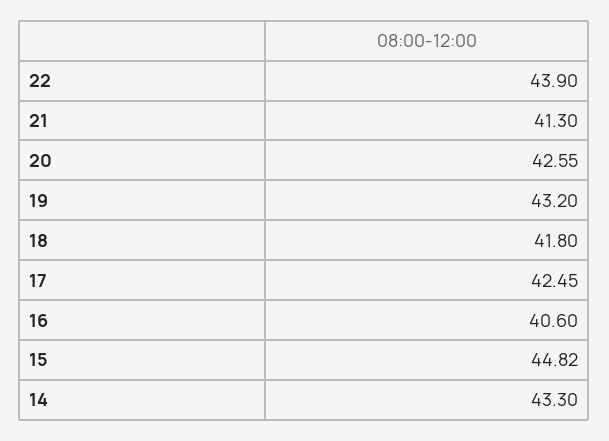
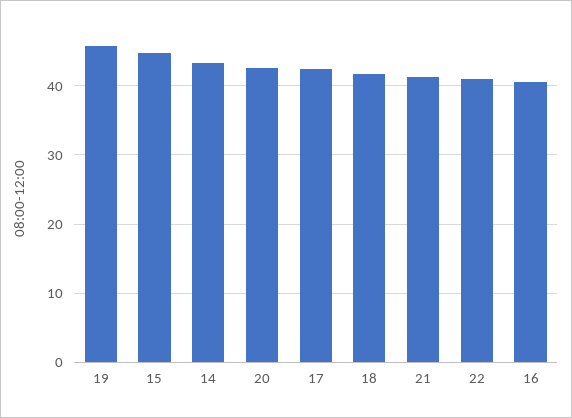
  {
-   "22": 43.9,
+   "22": 41,
    "21": 41.3,
    "20": 42.55,
-   "19": 43.2,
+   "19": 46,
    "18": 41.8,
    "17": 42.45,
    "16": 40.6,
    "15": 44.82,
    "14": 43.3
  }

